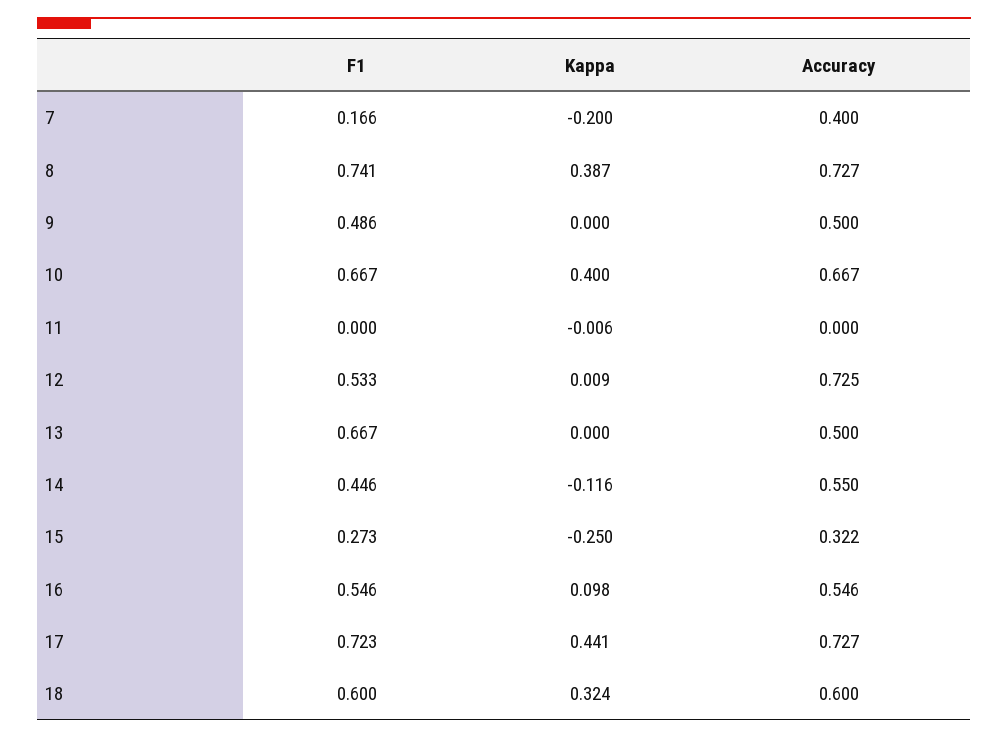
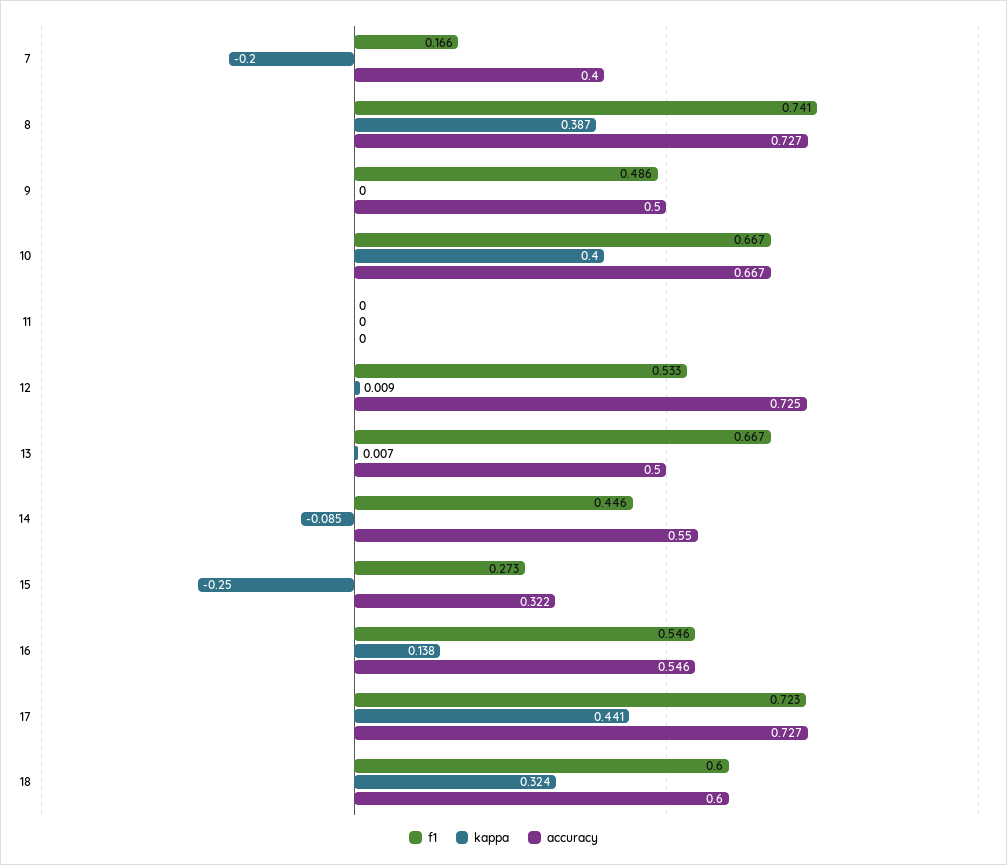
  {
    "F1": {
      "7": 0.166,
      "8": 0.741,
      "9": 0.486,
      "10": 0.667,
      "11": 0,
      "12": 0.533,
      "13": 0.667,
      "14": 0.446,
      "15": 0.273,
      "16": 0.546,
      "17": 0.723,
      "18": 0.6
    },
    "Kappa": {
      "7": -0.2,
      "8": 0.387,
      "9": 0,
      "10": 0.4,
-     "11": -0.006,
+     "11": 0,
      "12": 0.009,
-     "13": 0,
+     "13": 0.007,
-     "14": -0.116,
+     "14": -0.085,
      "15": -0.25,
-     "16": 0.098,
+     "16": 0.138,
      "17": 0.441,
      "18": 0.324
    },
    "Accuracy": {
      "7": 0.4,
      "8": 0.727,
      "9": 0.5,
      "10": 0.667,
      "11": 0,
      "12": 0.725,
      "13": 0.5,
      "14": 0.55,
      "15": 0.322,
      "16": 0.546,
      "17": 0.727,
      "18": 0.6
    }
  }

